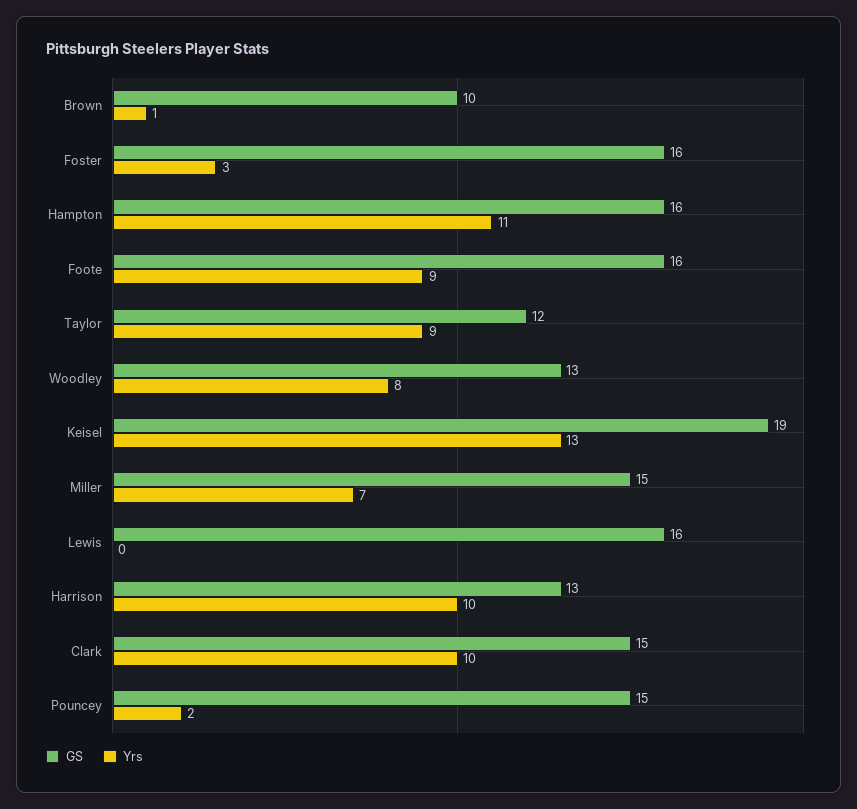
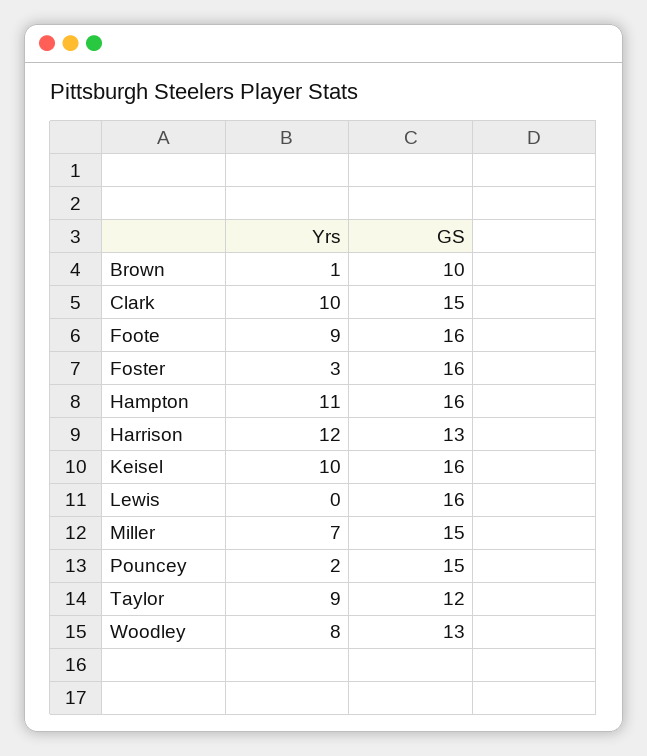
  {
    "GS": {
      "Brown": 10,
      "Foster": 16,
      "Hampton": 16,
      "Foote": 16,
      "Taylor": 12,
      "Woodley": 13,
-     "Keisel": 19,
+     "Keisel": 16,
      "Miller": 15,
      "Lewis": 16,
      "Harrison": 13,
      "Clark": 15,
      "Pouncey": 15
    },
    "Yrs": {
      "Brown": 1,
      "Foster": 3,
      "Hampton": 11,
      "Foote": 9,
      "Taylor": 9,
      "Woodley": 8,
-     "Keisel": 13,
+     "Keisel": 10,
      "Miller": 7,
      "Lewis": 0,
-     "Harrison": 10,
+     "Harrison": 12,
      "Clark": 10,
      "Pouncey": 2
    }
  }

